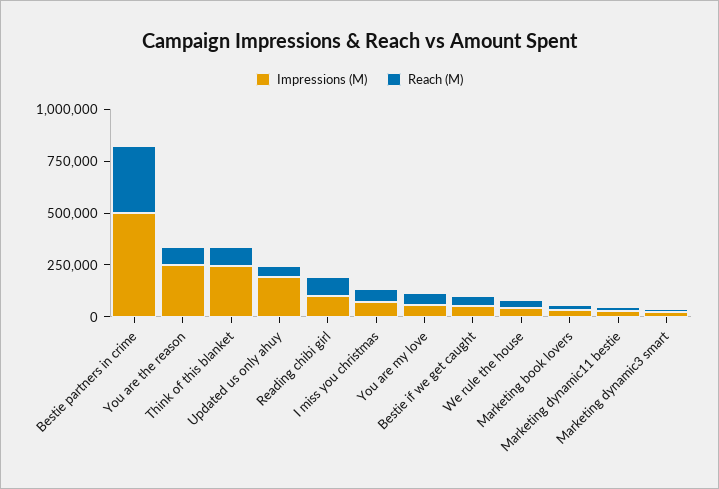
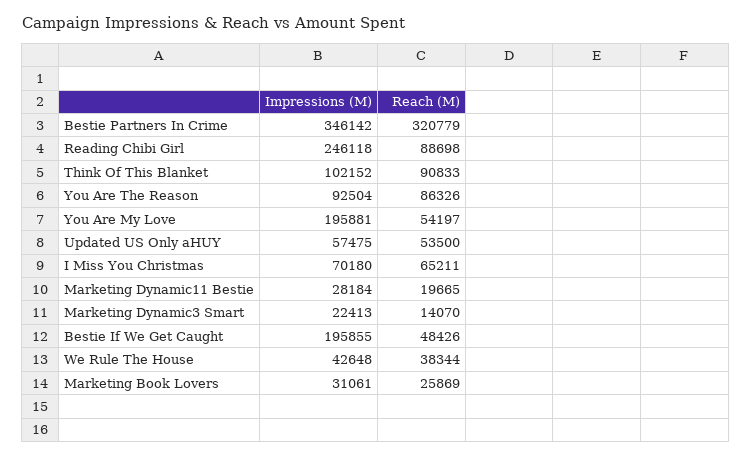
  {
    "Impressions (M)": {
-     "Bestie partners in crime": 500000,
+     "Bestie partners in crime": 346142,
-     "You are the reason": 250000,
+     "You are the reason": 92504,
-     "Think of this blanket": 250000,
+     "Think of this blanket": 102152,
-     "Updated us only ahuy": 200000,
+     "Updated us only ahuy": 57475,
-     "Reading chibi girl": 100000,
+     "Reading chibi girl": 246118,
      "I miss you christmas": 70180,
-     "You are my love": 50000,
+     "You are my love": 195881,
-     "Bestie if we get caught": 50000,
+     "Bestie if we get caught": 195855,
      "We rule the house": 42648,
      "Marketing book lovers": 31061,
      "Marketing dynamic11 bestie": 28184,
      "Marketing dynamic3 smart": 22413
    },
    "Reach (M)": {
      "Bestie partners in crime": 320779,
      "You are the reason": 86326,
      "Think of this blanket": 90833,
      "Updated us only ahuy": 53500,
      "Reading chibi girl": 88698,
      "I miss you christmas": 65211,
      "You are my love": 54197,
      "Bestie if we get caught": 48426,
      "We rule the house": 38344,
      "Marketing book lovers": 25869,
      "Marketing dynamic11 bestie": 19665,
      "Marketing dynamic3 smart": 14070
    }
  }

